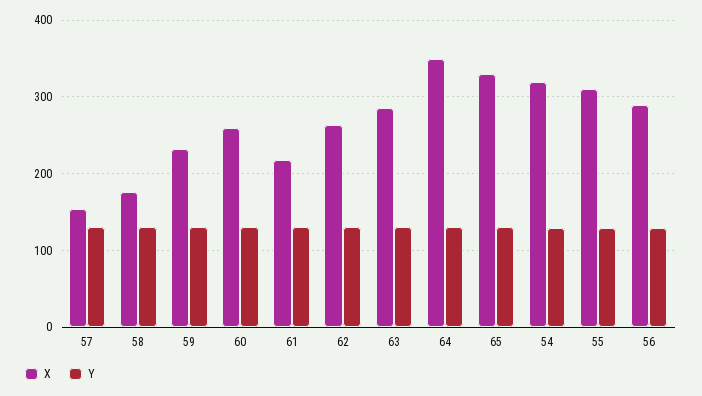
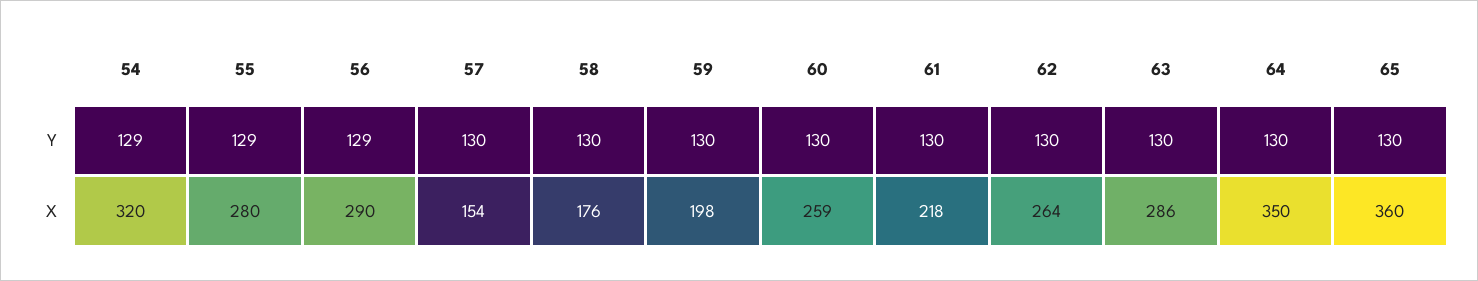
  {
    "X": {
      "57": 154,
      "58": 176,
-     "59": 230,
+     "59": 198,
      "60": 259,
      "61": 218,
      "62": 264,
      "63": 286,
      "64": 350,
-     "65": 330,
+     "65": 360,
      "54": 320,
-     "55": 310,
+     "55": 280,
      "56": 290
    },
    "Y": {
      "57": 130,
      "58": 130,
      "59": 130,
      "60": 130,
      "61": 130,
      "62": 130,
      "63": 130,
      "64": 130,
      "65": 130,
      "54": 129,
      "55": 129,
      "56": 129
    }
  }

